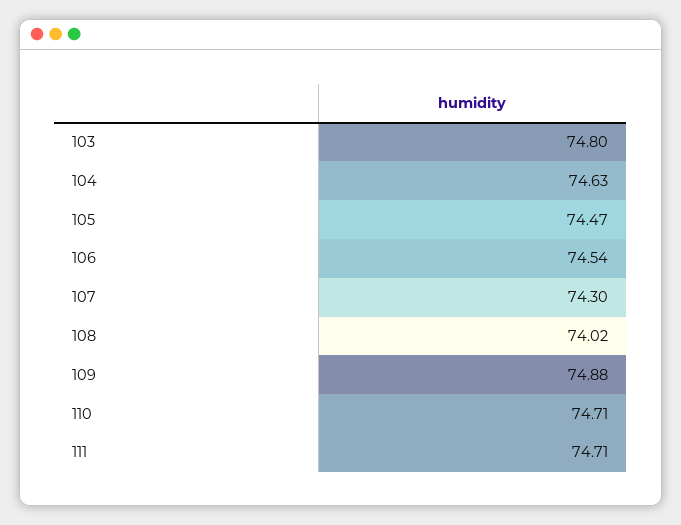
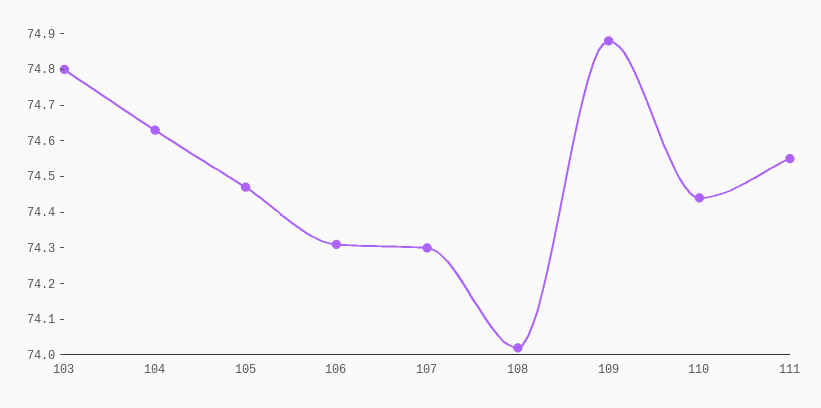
  {
    "103": 74.8,
    "104": 74.63,
    "105": 74.47,
-   "106": 74.54,
+   "106": 74.3,
    "107": 74.3,
    "108": 74.02,
    "109": 74.88,
-   "110": 74.71,
+   "110": 74.45,
-   "111": 74.71
+   "111": 74.55
  }

